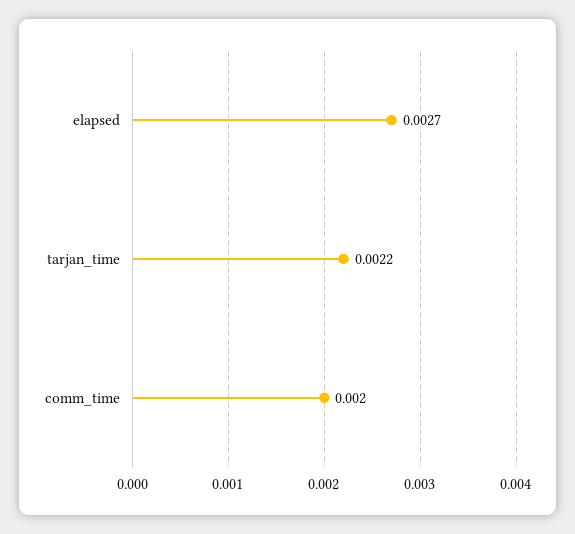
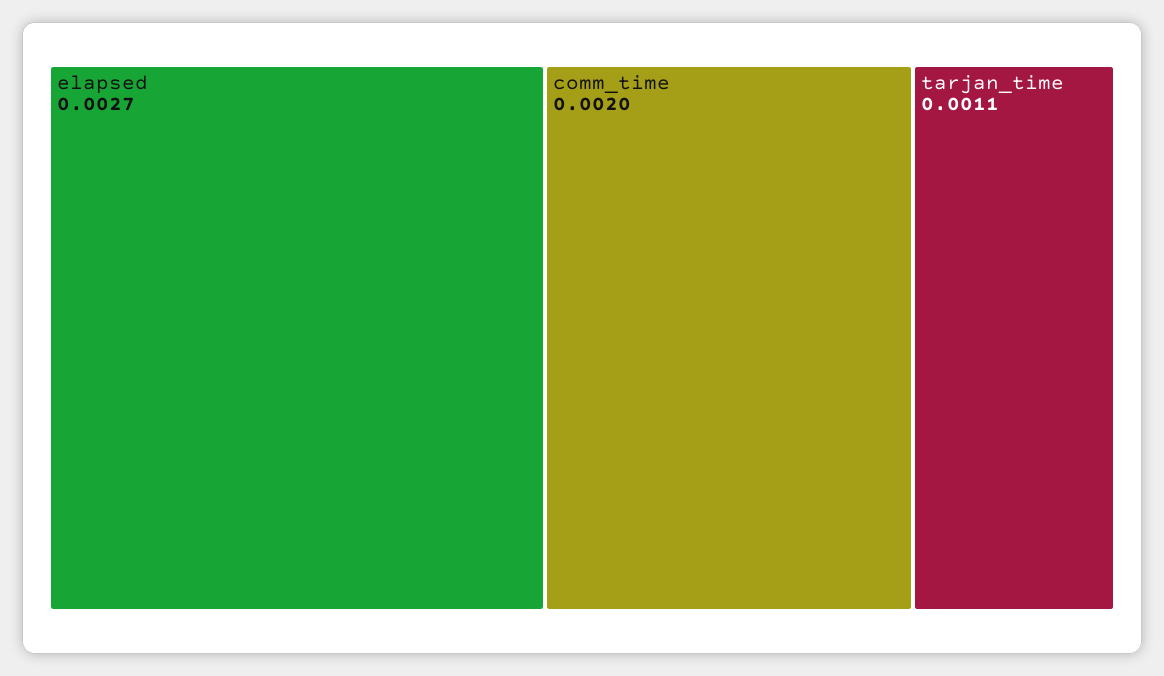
  {
    "elapsed": 0.0027,
-   "tarjan_time": 0.0022,
+   "tarjan_time": 0.0011,
    "comm_time": 0.002
  }

